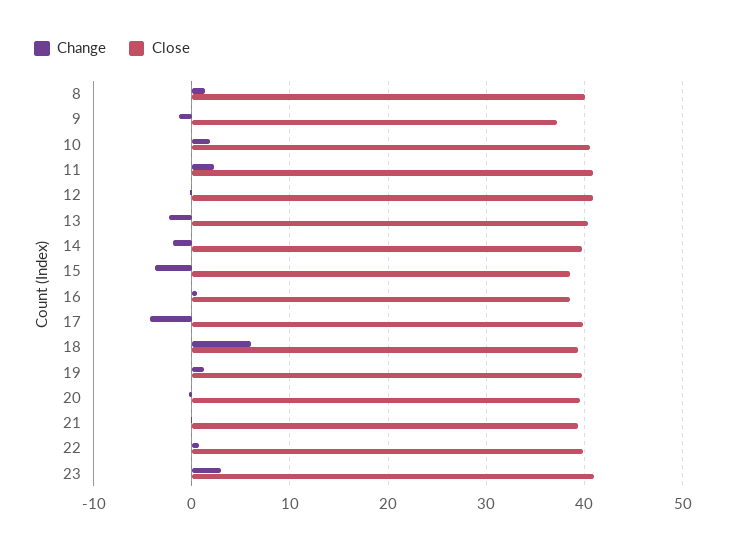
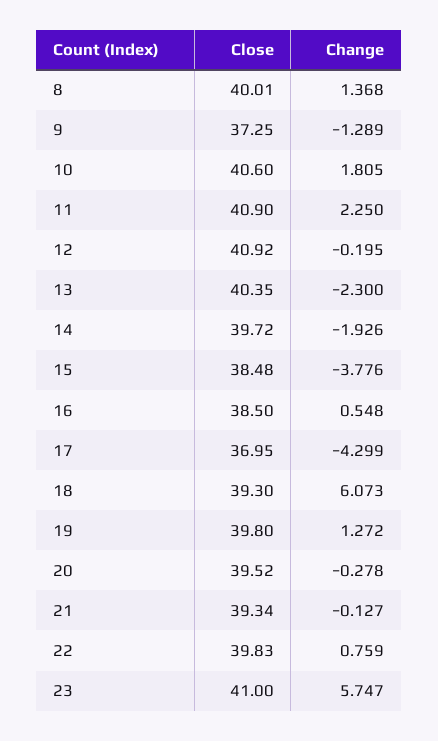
  {
    "Change": {
      "8": 1.368,
      "9": -1.289,
      "10": 1.805,
      "11": 2.25,
      "12": -0.195,
      "13": -2.3,
      "14": -1.926,
      "15": -3.776,
      "16": 0.548,
      "17": -4.299,
      "18": 6.073,
      "19": 1.272,
      "20": -0.278,
      "21": -0.127,
      "22": 0.759,
-     "23": 3
+     "23": 5.747
    },
    "Close": {
      "8": 40.01,
      "9": 37.25,
      "10": 40.6,
      "11": 40.9,
      "12": 40.92,
      "13": 40.35,
      "14": 39.72,
      "15": 38.48,
      "16": 38.5,
-     "17": 40,
+     "17": 36.95,
      "18": 39.3,
      "19": 39.8,
      "20": 39.52,
      "21": 39.34,
      "22": 39.83,
      "23": 41
    }
  }

